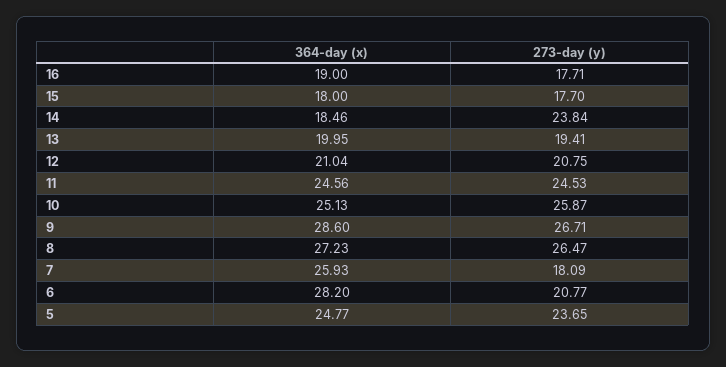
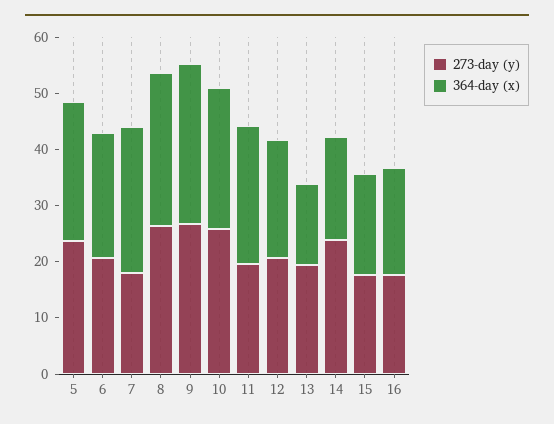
  {
    "364-day (x)": {
      "16": 19,
      "15": 18,
      "14": 18.46,
-     "13": 19.95,
+     "13": 14,
      "12": 21.04,
      "11": 24.56,
      "10": 25.13,
      "9": 28.6,
      "8": 27.23,
      "7": 25.93,
-     "6": 28.2,
+     "6": 22,
      "5": 24.77
    },
    "273-day (y)": {
      "16": 17.71,
      "15": 17.7,
      "14": 23.84,
      "13": 19.41,
      "12": 20.75,
-     "11": 24.53,
+     "11": 20,
      "10": 25.87,
      "9": 26.71,
      "8": 26.47,
      "7": 18.09,
      "6": 20.77,
      "5": 23.65
    }
  }

